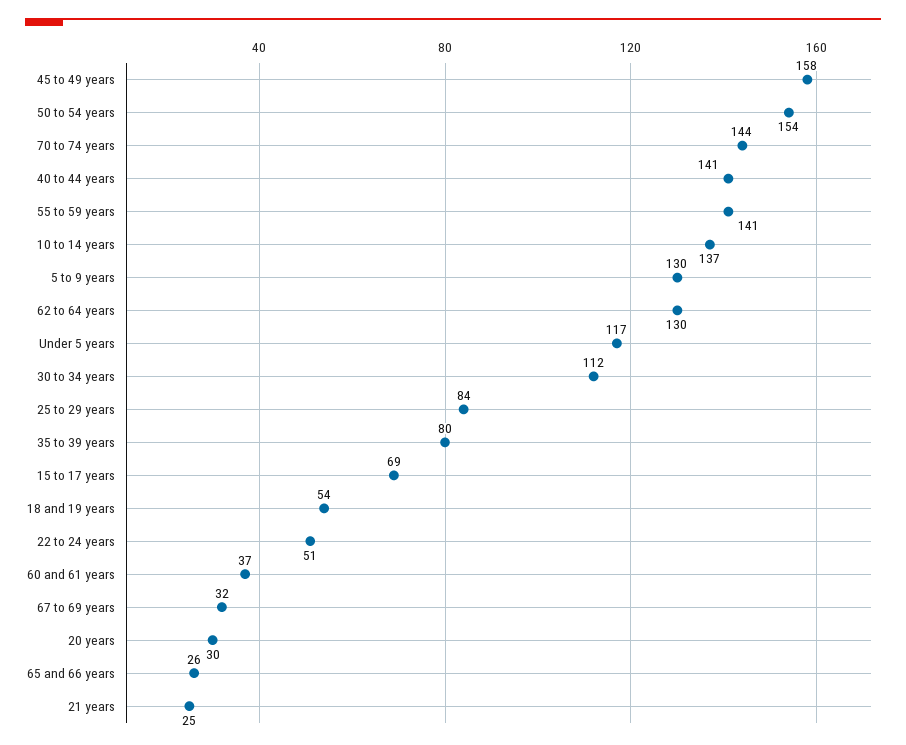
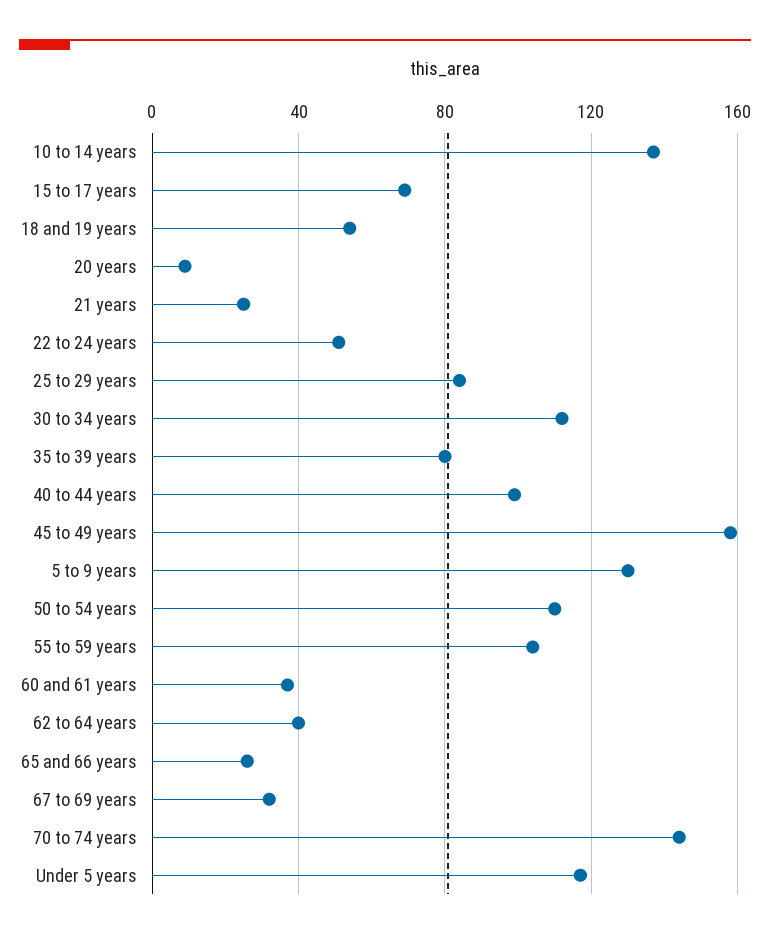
  {
    "45 to 49 years": 158,
-   "50 to 54 years": 154,
+   "50 to 54 years": 110,
    "70 to 74 years": 144,
-   "40 to 44 years": 141,
+   "40 to 44 years": 100,
-   "55 to 59 years": 141,
+   "55 to 59 years": 105,
    "10 to 14 years": 137,
    "5 to 9 years": 130,
-   "62 to 64 years": 130,
+   "62 to 64 years": 40,
    "Under 5 years": 117,
    "30 to 34 years": 112,
    "25 to 29 years": 84,
    "35 to 39 years": 80,
    "15 to 17 years": 69,
    "18 and 19 years": 54,
    "22 to 24 years": 51,
    "60 and 61 years": 37,
    "67 to 69 years": 32,
-   "20 years": 30,
+   "20 years": 10,
    "65 and 66 years": 26,
    "21 years": 25
  }

